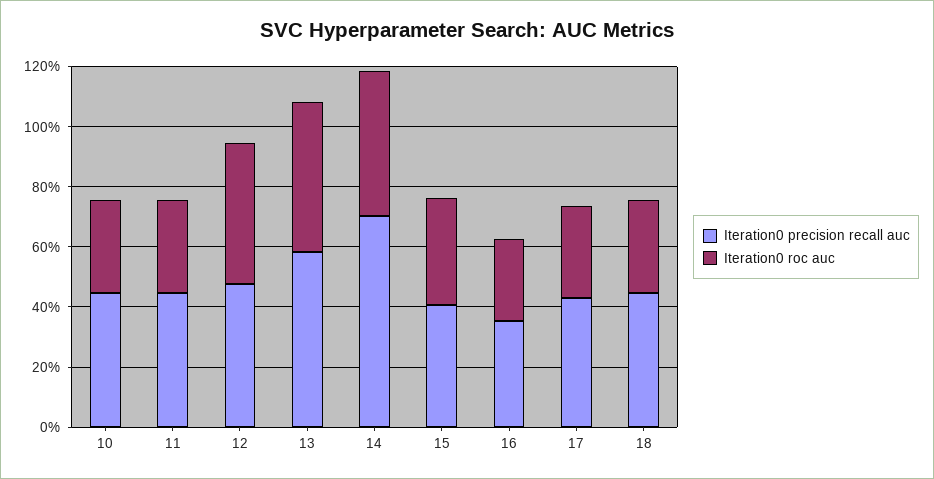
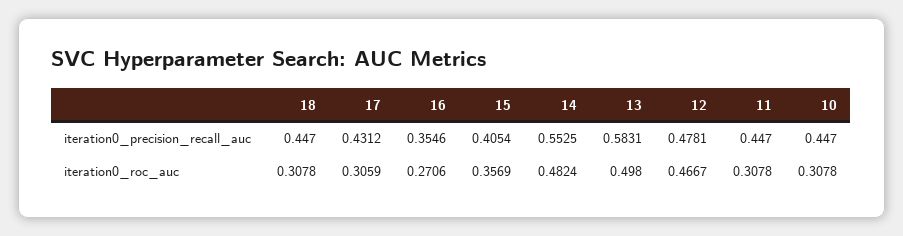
  {
    "Iteration0 precision recall auc": {
      "10": 0.447,
      "11": 0.447,
      "12": 0.4781,
      "13": 0.5831,
-     "14": 0.7,
+     "14": 0.5525,
      "15": 0.4054,
      "16": 0.3546,
      "17": 0.4312,
      "18": 0.447
    },
    "Iteration0 roc auc": {
      "10": 0.3078,
      "11": 0.3078,
      "12": 0.4667,
      "13": 0.498,
      "14": 0.4824,
      "15": 0.3569,
      "16": 0.2706,
      "17": 0.3059,
      "18": 0.3078
    }
  }

